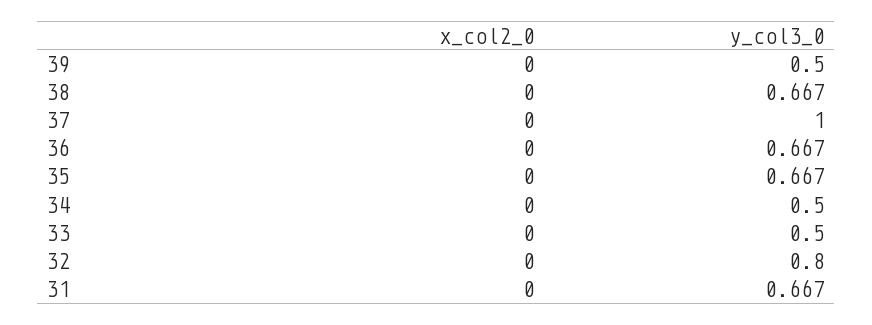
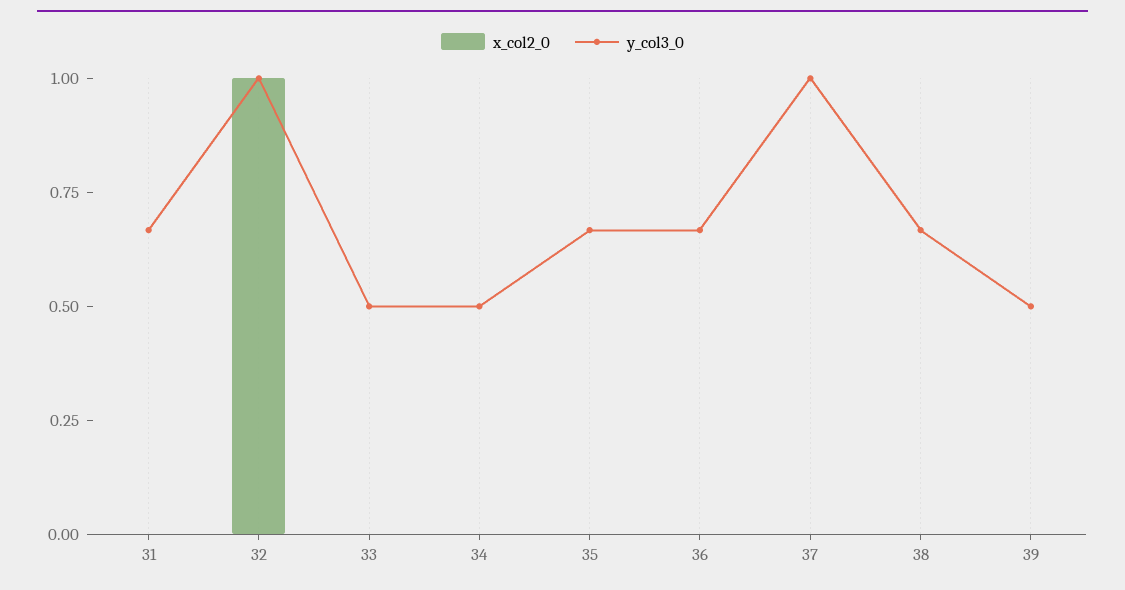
  {
    "x_col2_0": {
      "39": 0,
      "38": 0,
      "37": 0,
      "36": 0,
      "35": 0,
      "34": 0,
      "33": 0,
-     "32": 0,
+     "32": 1,
      "31": 0
    },
    "y_col3_0": {
      "39": 0.5,
      "38": 0.667,
      "37": 1,
      "36": 0.667,
      "35": 0.667,
      "34": 0.5,
      "33": 0.5,
-     "32": 0.8,
+     "32": 1,
      "31": 0.667
    }
  }

